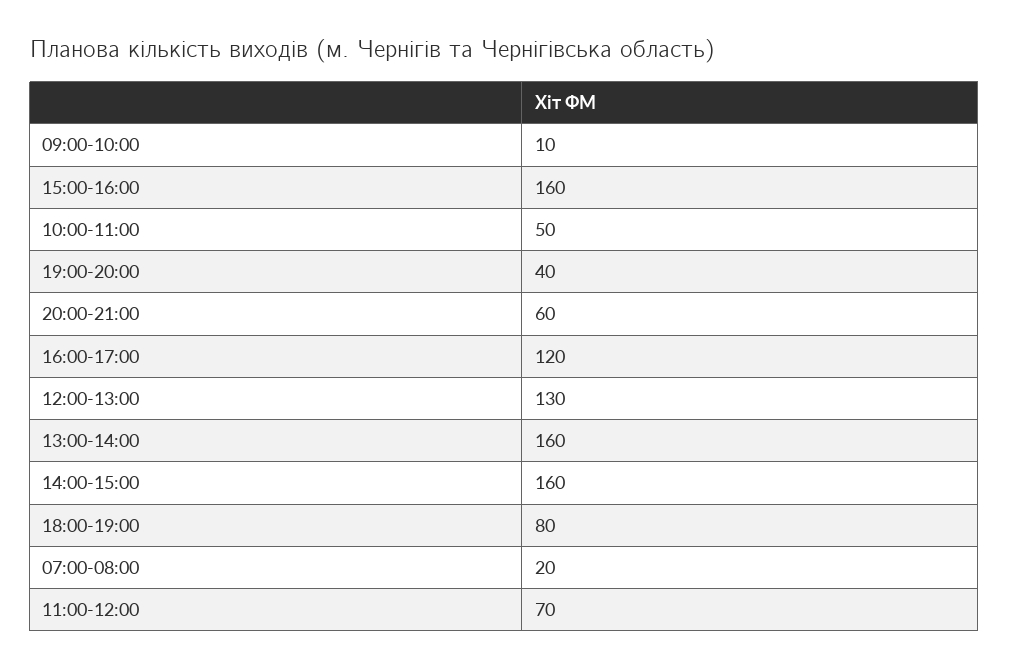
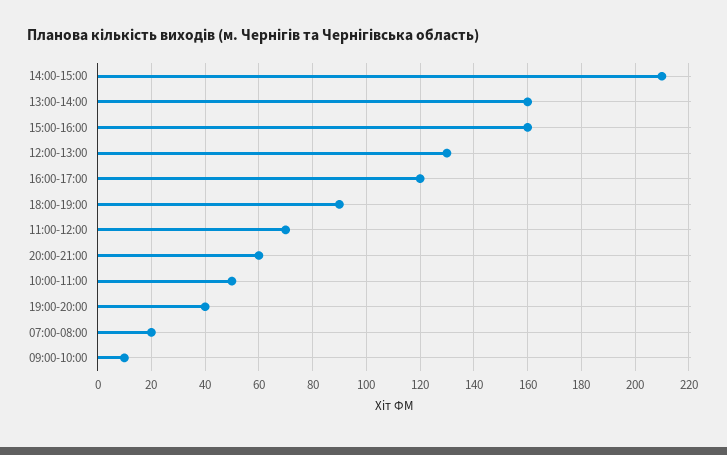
  {
    "09:00-10:00": 10,
    "15:00-16:00": 160,
    "10:00-11:00": 50,
    "19:00-20:00": 40,
    "20:00-21:00": 60,
    "16:00-17:00": 120,
    "12:00-13:00": 130,
    "13:00-14:00": 160,
-   "14:00-15:00": 160,
+   "14:00-15:00": 210,
-   "18:00-19:00": 80,
+   "18:00-19:00": 90,
    "07:00-08:00": 20,
    "11:00-12:00": 70
  }

